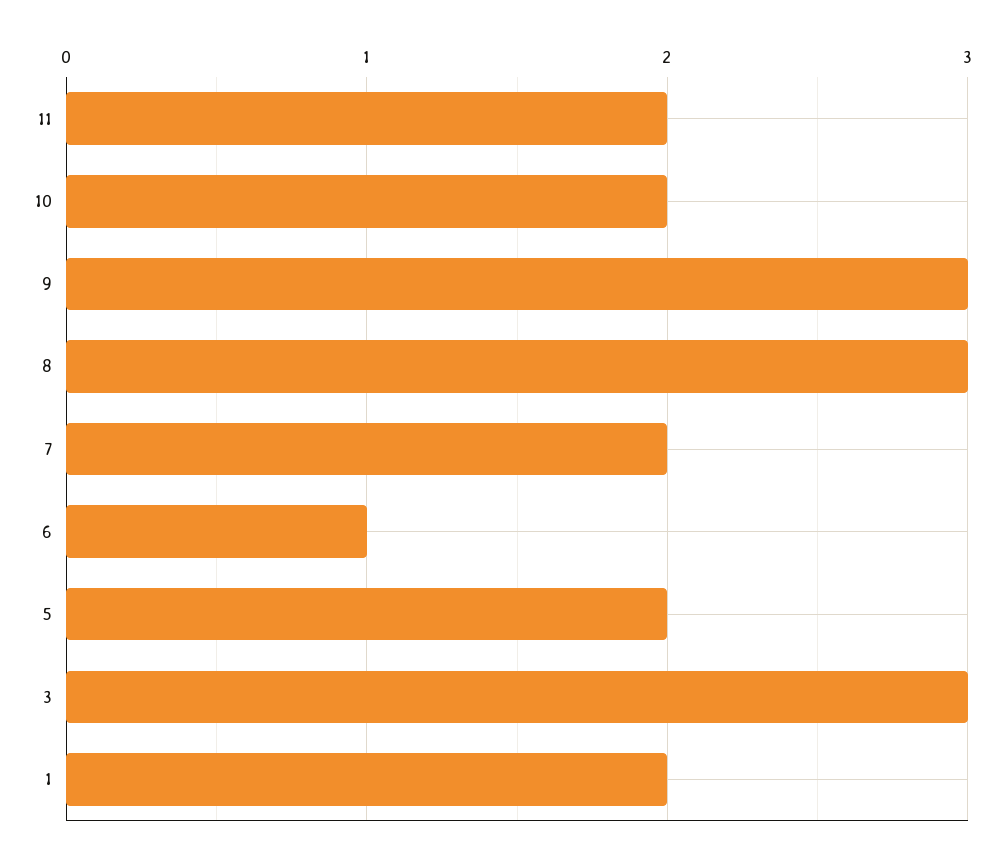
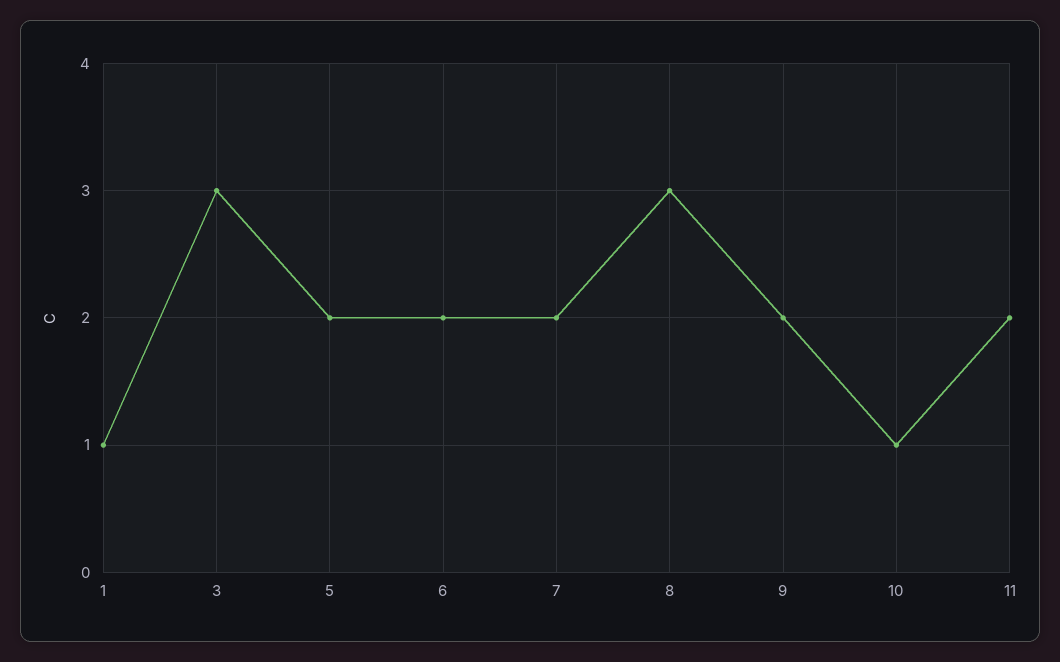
  {
    "11": 2,
-   "10": 2,
+   "10": 1,
-   "9": 3,
+   "9": 2,
    "8": 3,
    "7": 2,
-   "6": 1,
+   "6": 2,
    "5": 2,
    "3": 3,
-   "1": 2
+   "1": 1
  }

